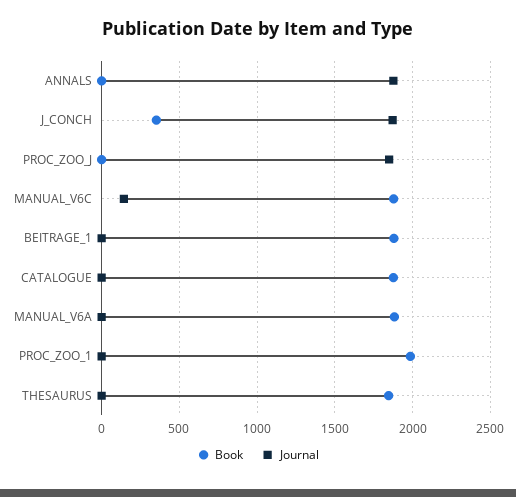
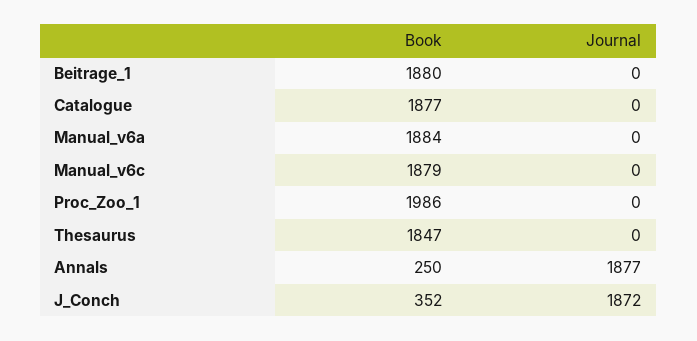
  {
    "Book": {
-     "ANNALS": 0,
+     "ANNALS": 250,
      "J_CONCH": 352,
-     "PROC_ZOO_J": 0,
      "MANUAL_V6C": 1879,
      "BEITRAGE_1": 1880,
      "CATALOGUE": 1877,
      "MANUAL_V6A": 1884,
      "PROC_ZOO_1": 1986,
      "THESAURUS": 1847
    },
    "Journal": {
      "ANNALS": 1877,
      "J_CONCH": 1872,
-     "PROC_ZOO_J": 1850,
-     "MANUAL_V6C": 150,
+     "MANUAL_V6C": 0,
      "BEITRAGE_1": 0,
      "CATALOGUE": 0,
      "MANUAL_V6A": 0,
      "PROC_ZOO_1": 0,
      "THESAURUS": 0
    }
  }

